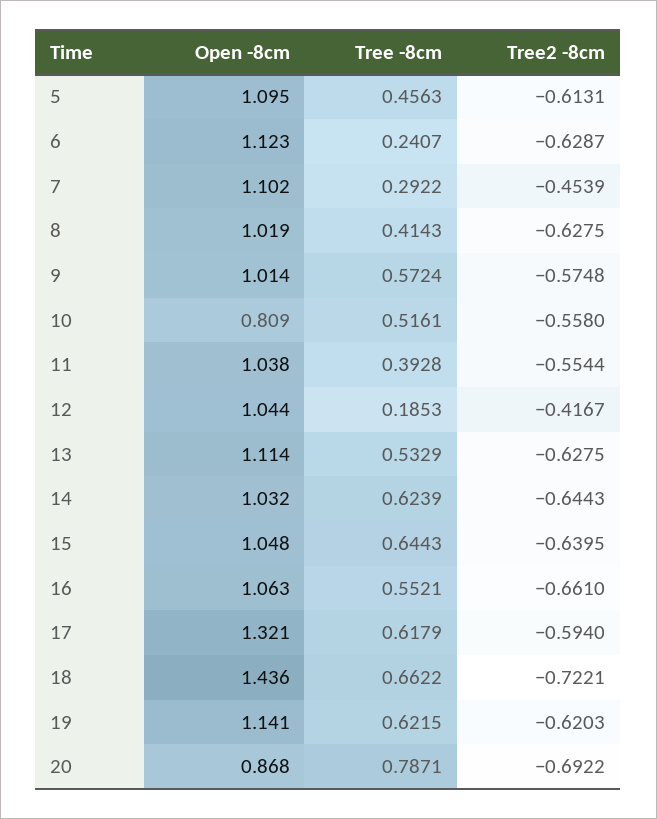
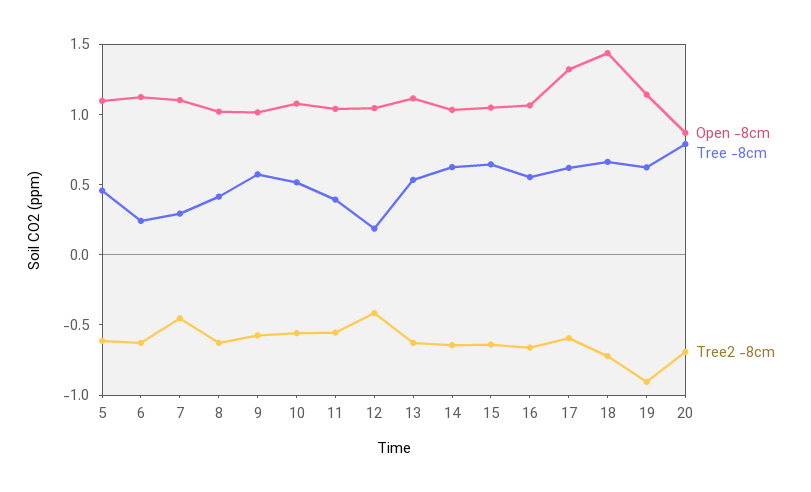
  {
    "Open -8cm": {
      "5": 1.095,
      "6": 1.123,
      "7": 1.102,
      "8": 1.019,
      "9": 1.014,
-     "10": 0.809,
+     "10": 1.1,
      "11": 1.038,
      "12": 1.044,
      "13": 1.114,
      "14": 1.032,
      "15": 1.048,
      "16": 1.063,
      "17": 1.321,
      "18": 1.436,
      "19": 1.141,
      "20": 0.868
    },
    "Tree -8cm": {
      "5": 0.4563,
      "6": 0.2407,
      "7": 0.2922,
      "8": 0.4143,
      "9": 0.5724,
      "10": 0.5161,
      "11": 0.3928,
      "12": 0.1853,
      "13": 0.5329,
      "14": 0.6239,
      "15": 0.6443,
      "16": 0.5521,
      "17": 0.6179,
      "18": 0.6622,
      "19": 0.6215,
      "20": 0.7871
    },
    "Tree2 -8cm": {
      "5": -0.6131,
      "6": -0.6287,
      "7": -0.4539,
      "8": -0.6275,
      "9": -0.5748,
      "10": -0.558,
      "11": -0.5544,
      "12": -0.4167,
      "13": -0.6275,
      "14": -0.6443,
      "15": -0.6395,
      "16": -0.661,
      "17": -0.594,
      "18": -0.7221,
-     "19": -0.6203,
+     "19": -0.9,
      "20": -0.6922
    }
  }

